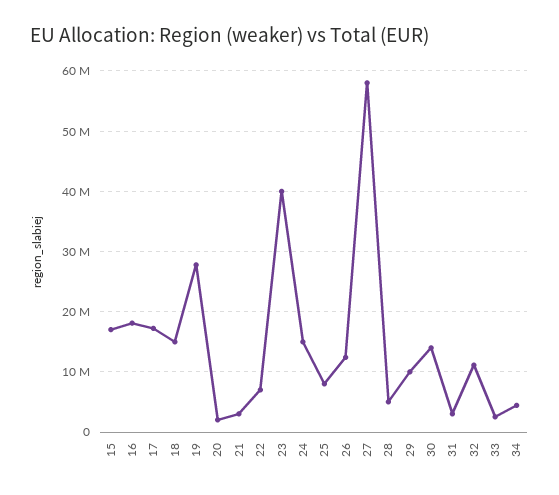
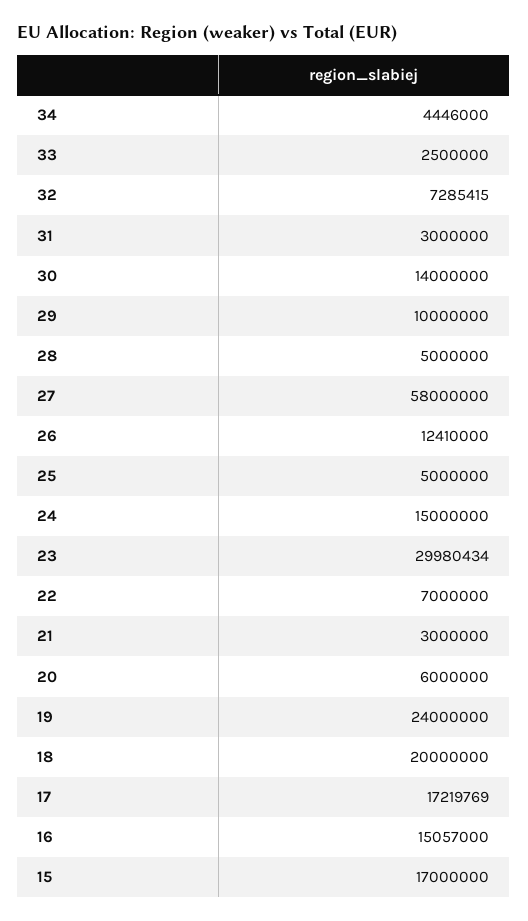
  {
    "15": 17000000,
-   "16": 18000000,
+   "16": 15057000,
    "17": 17219769,
-   "18": 15000000,
+   "18": 20000000,
-   "19": 28000000,
+   "19": 24000000,
-   "20": 2000000,
+   "20": 6000000,
    "21": 3000000,
    "22": 7000000,
-   "23": 40000000,
+   "23": 29980434,
    "24": 15000000,
-   "25": 8000000,
+   "25": 5000000,
    "26": 12410000,
    "27": 58000000,
    "28": 5000000,
    "29": 10000000,
    "30": 14000000,
    "31": 3000000,
-   "32": 11000000,
+   "32": 7285415,
    "33": 2500000,
    "34": 4446000
  }

